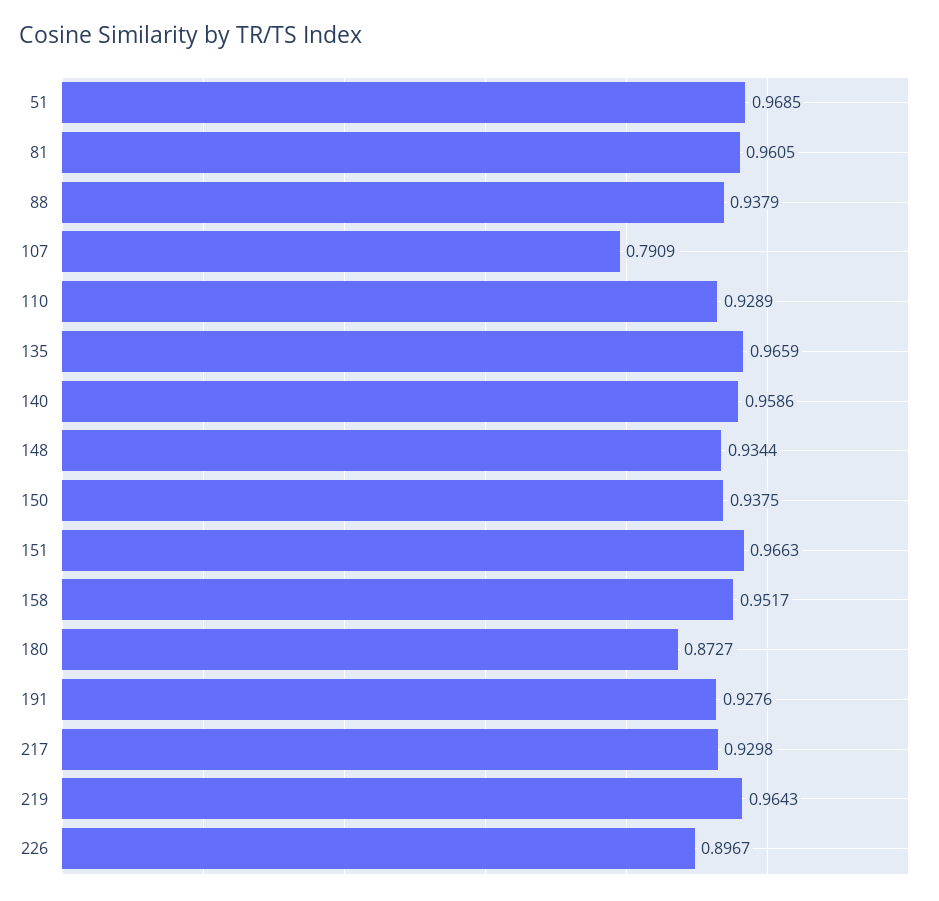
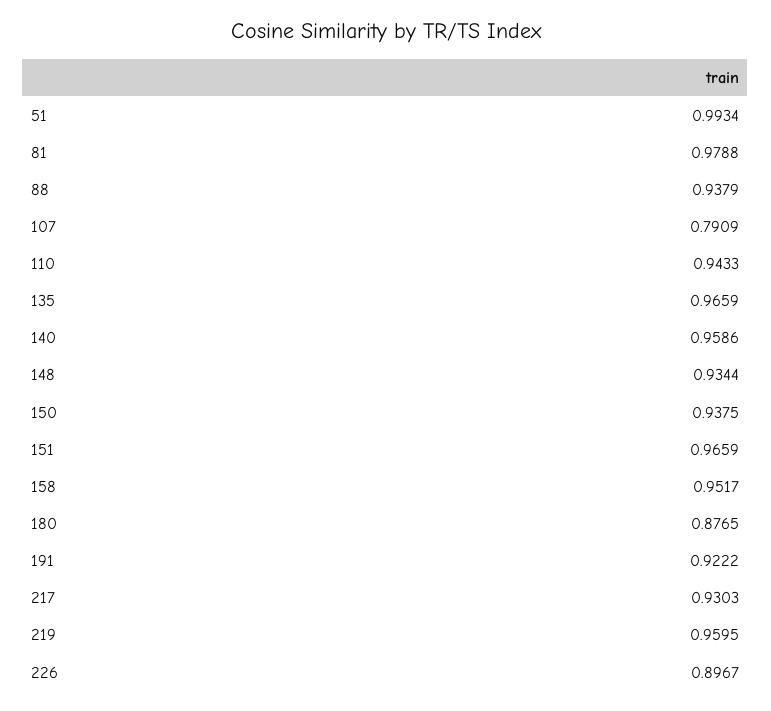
  {
-   "51": 0.9685,
+   "51": 0.9934,
-   "81": 0.9605,
+   "81": 0.9788,
    "88": 0.9379,
    "107": 0.7909,
-   "110": 0.9289,
+   "110": 0.9433,
    "135": 0.9659,
    "140": 0.9586,
    "148": 0.9344,
    "150": 0.9375,
-   "151": 0.9663,
+   "151": 0.9659,
    "158": 0.9517,
-   "180": 0.8727,
+   "180": 0.8765,
-   "191": 0.9276,
+   "191": 0.9222,
-   "217": 0.9298,
+   "217": 0.9303,
-   "219": 0.9643,
+   "219": 0.9595,
    "226": 0.8967
  }

